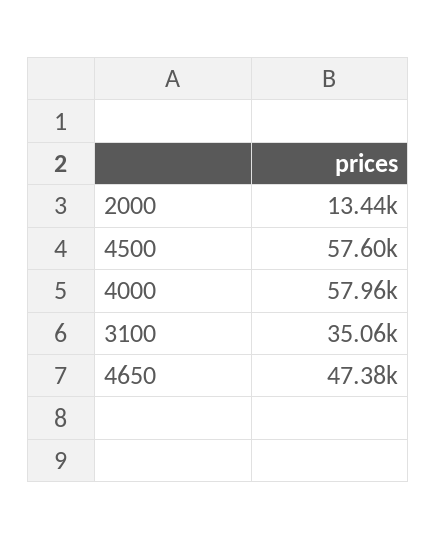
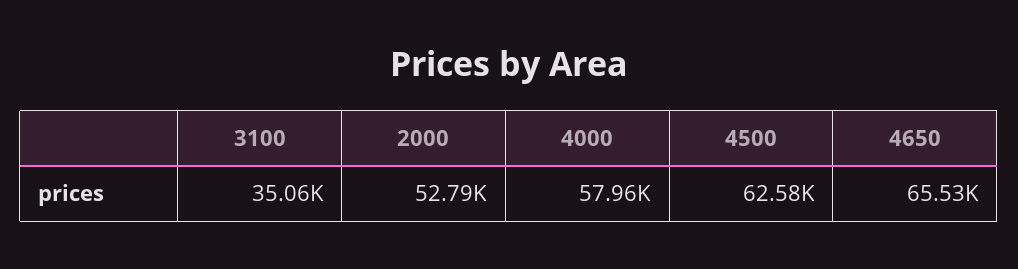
  {
-   "2000": 13440,
+   "2000": 52790,
-   "4500": 57600,
+   "4500": 62580,
    "4000": 57960,
    "3100": 35060,
-   "4650": 47380
+   "4650": 65530
  }

